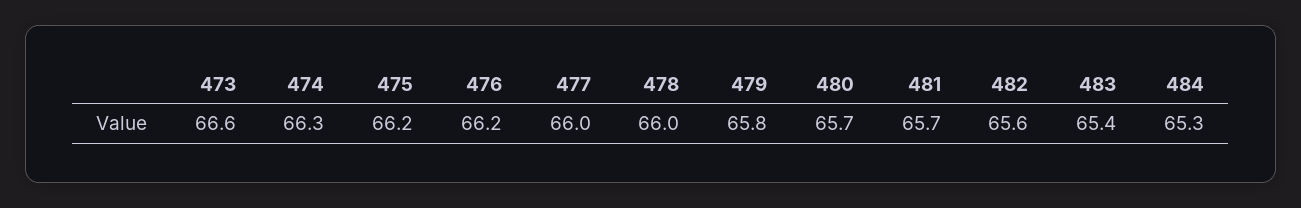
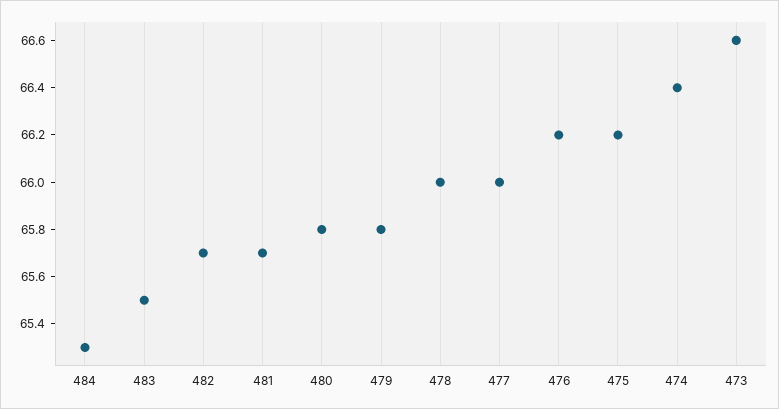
  {
    "473": 66.6,
-   "474": 66.3,
+   "474": 66.4,
    "475": 66.2,
    "476": 66.2,
    "477": 66,
    "478": 66,
    "479": 65.8,
-   "480": 65.7,
+   "480": 65.8,
    "481": 65.7,
-   "482": 65.6,
+   "482": 65.7,
-   "483": 65.4,
+   "483": 65.5,
    "484": 65.3
  }

